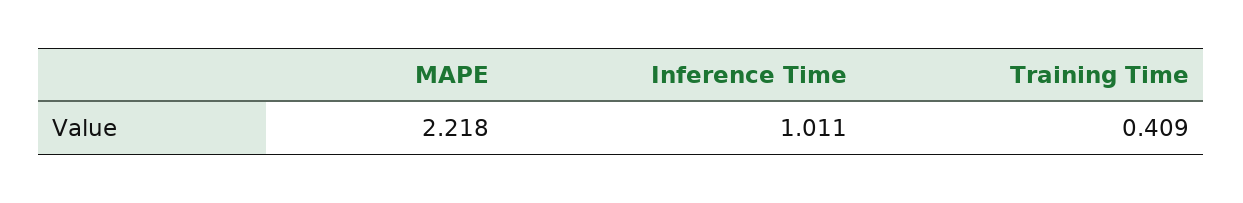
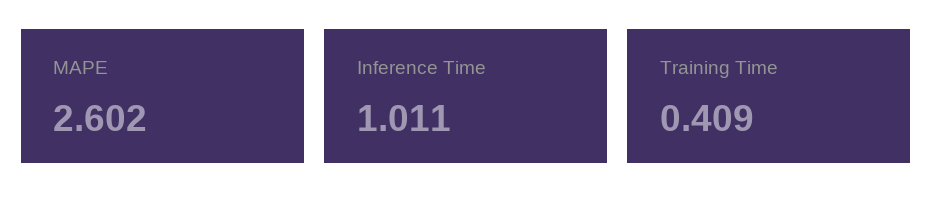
  {
-   "MAPE": 2.218,
+   "MAPE": 2.602,
    "Inference Time": 1.011,
    "Training Time": 0.409
  }

